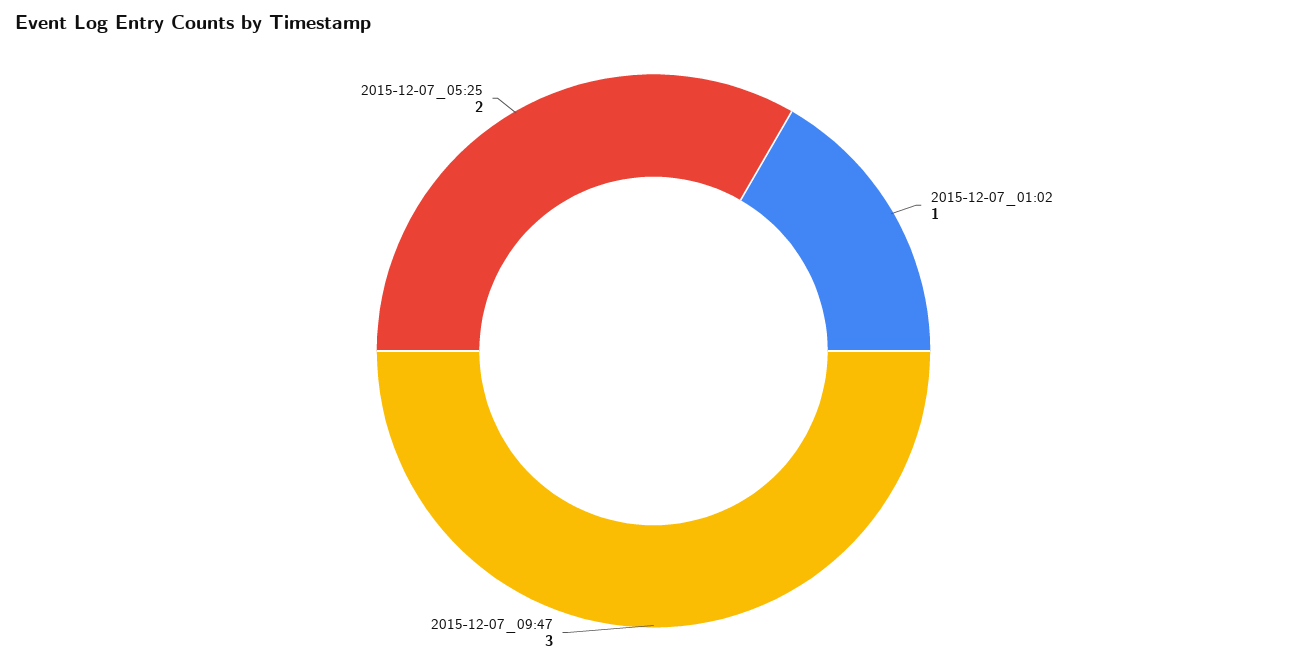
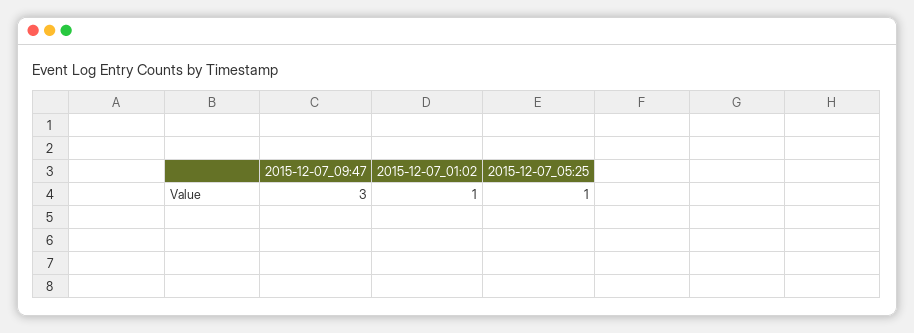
  {
    "2015-12-07_01:02": 1,
    "2015-12-07_09:47": 3,
-   "2015-12-07_05:25": 2
+   "2015-12-07_05:25": 1
  }

